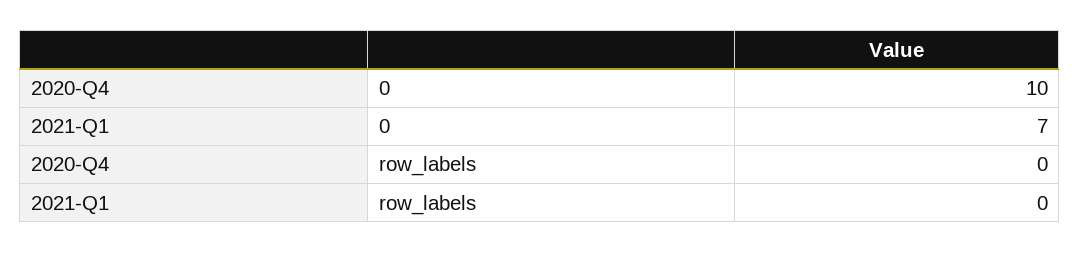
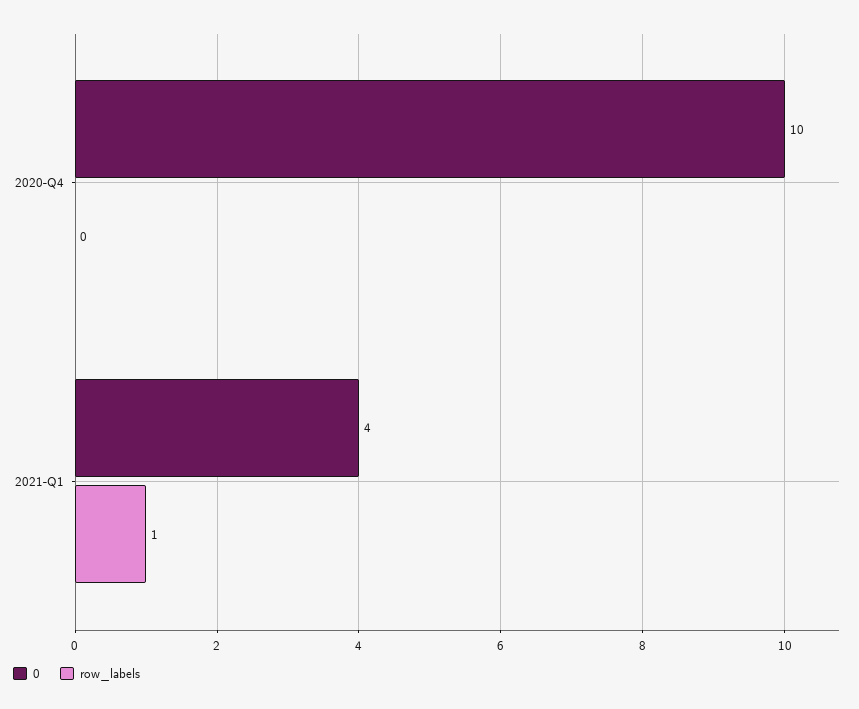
  {
    "0": {
      "2020-Q4": 10,
-     "2021-Q1": 7
+     "2021-Q1": 4
    },
    "row_labels": {
      "2020-Q4": 0,
-     "2021-Q1": 0
+     "2021-Q1": 1
    }
  }

